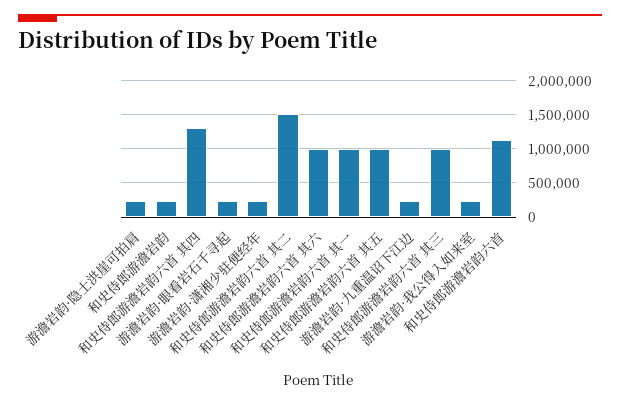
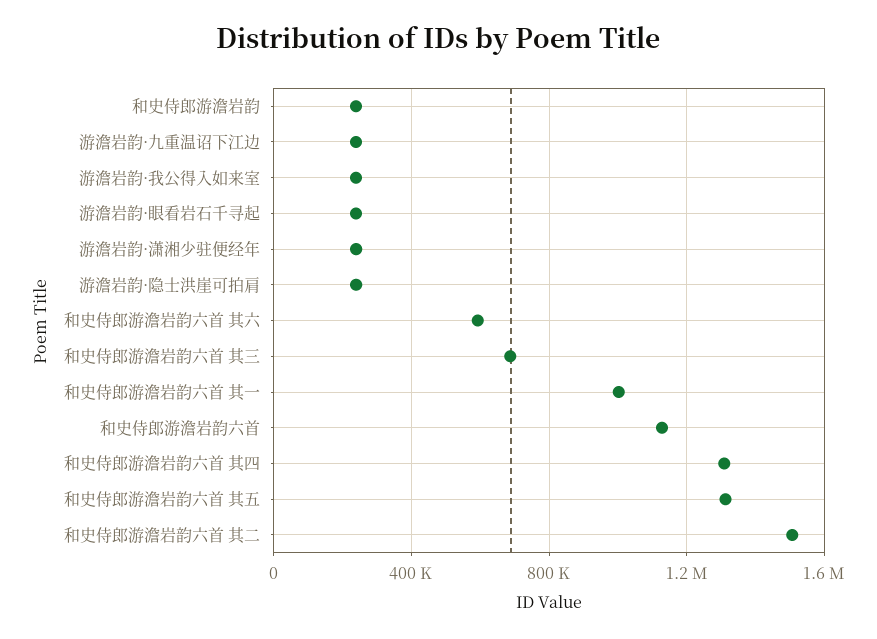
  {
    "游澹岩韵·隐士洪崖可拍肩": 250000,
    "和史侍郎游澹岩韵": 250000,
    "和史侍郎游澹岩韵六首 其四": 1300000,
    "游澹岩韵·眼看岩石千寻起": 250000,
    "游澹岩韵·潇湘少驻便经年": 250000,
    "和史侍郎游澹岩韵六首 其二": 1500000,
-   "和史侍郎游澹岩韵六首 其六": 1000000,
+   "和史侍郎游澹岩韵六首 其六": 600000,
    "和史侍郎游澹岩韵六首 其一": 1000000,
-   "和史侍郎游澹岩韵六首 其五": 1000000,
+   "和史侍郎游澹岩韵六首 其五": 1300000,
    "游澹岩韵·九重温诏下江边": 250000,
-   "和史侍郎游澹岩韵六首 其三": 1000000,
+   "和史侍郎游澹岩韵六首 其三": 700000,
    "游澹岩韵·我公得入如来室": 250000,
    "和史侍郎游澹岩韵六首": 1150000
  }

